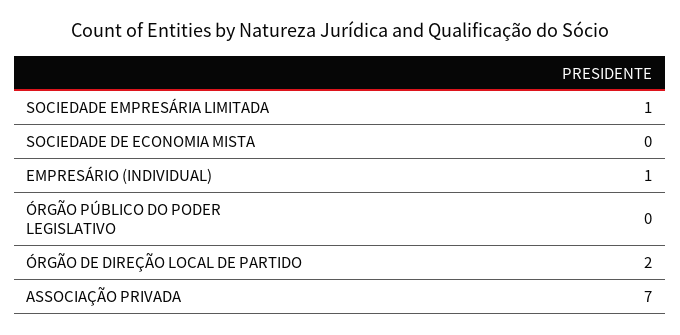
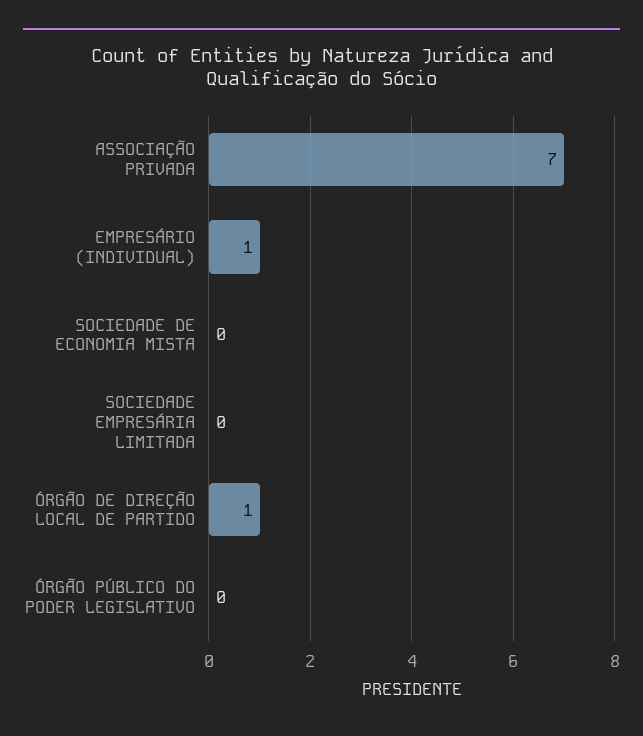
  {
-   "SOCIEDADE EMPRESÁRIA LIMITADA": 1,
+   "SOCIEDADE EMPRESÁRIA LIMITADA": 0,
    "SOCIEDADE DE ECONOMIA MISTA": 0,
    "EMPRESÁRIO (INDIVIDUAL)": 1,
    "ÓRGÃO PÚBLICO DO PODER LEGISLATIVO": 0,
-   "ÓRGÃO DE DIREÇÃO LOCAL DE PARTIDO": 2,
+   "ÓRGÃO DE DIREÇÃO LOCAL DE PARTIDO": 1,
    "ASSOCIAÇÃO PRIVADA": 7
  }

